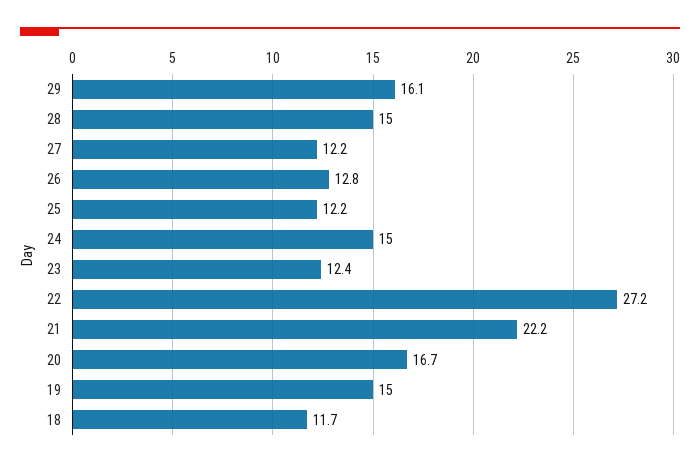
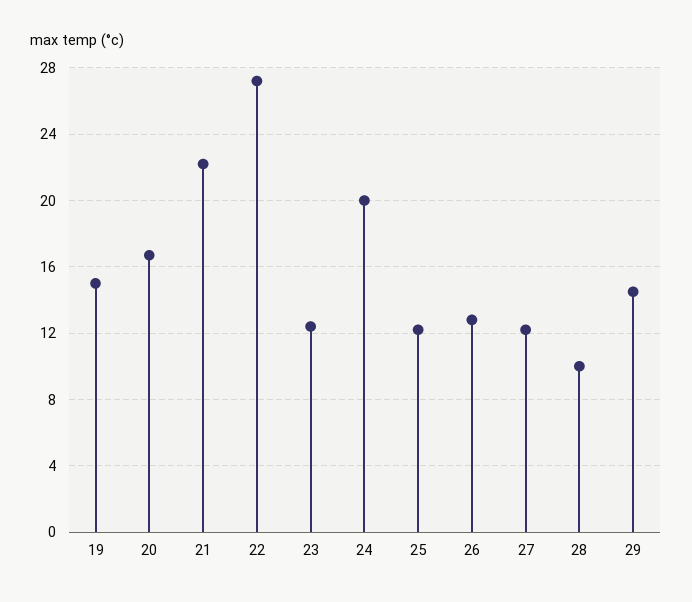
  {
-   "29": 16.1,
+   "29": 14.5,
-   "28": 15,
+   "28": 10,
    "27": 12.2,
    "26": 12.8,
    "25": 12.2,
-   "24": 15,
+   "24": 20,
    "23": 12.4,
    "22": 27.2,
    "21": 22.2,
    "20": 16.7,
-   "19": 15,
+   "19": 15
-   "18": 11.7
  }

